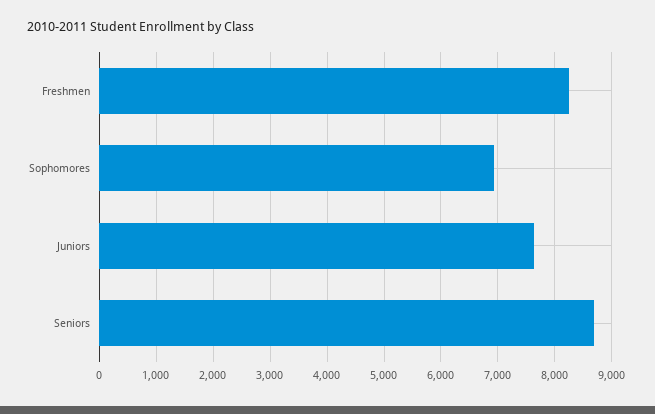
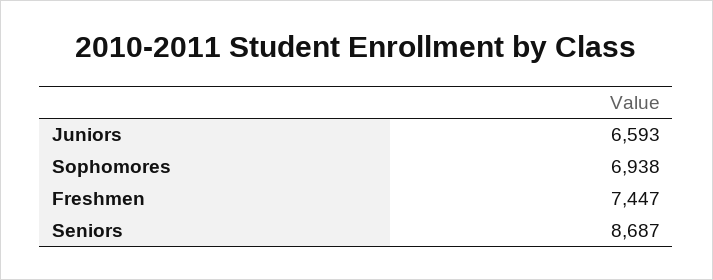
  {
-   "Freshmen": 8200,
+   "Freshmen": 7447,
    "Sophomores": 6938,
-   "Juniors": 7600,
+   "Juniors": 6593,
    "Seniors": 8687
  }

